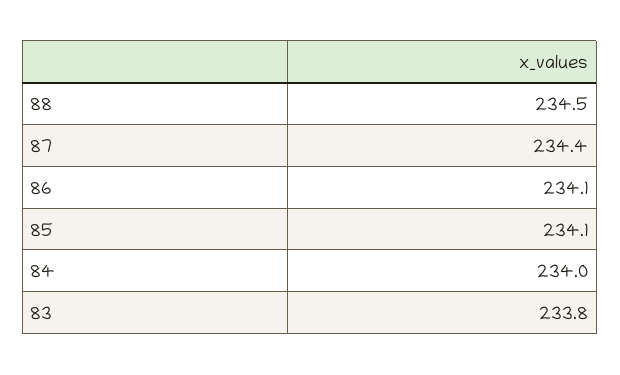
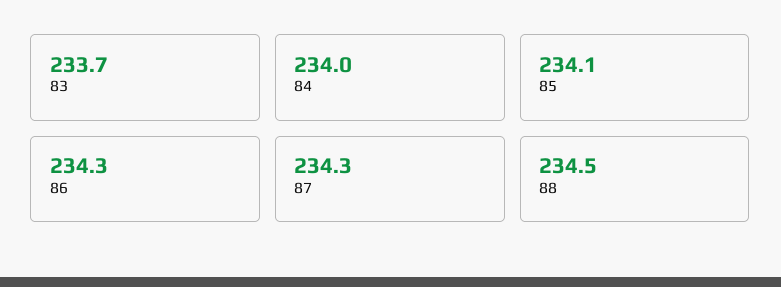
  {
    "88": 234.5,
-   "87": 234.4,
+   "87": 234.3,
-   "86": 234.1,
+   "86": 234.3,
    "85": 234.1,
    "84": 234,
-   "83": 233.8
+   "83": 233.7
  }

